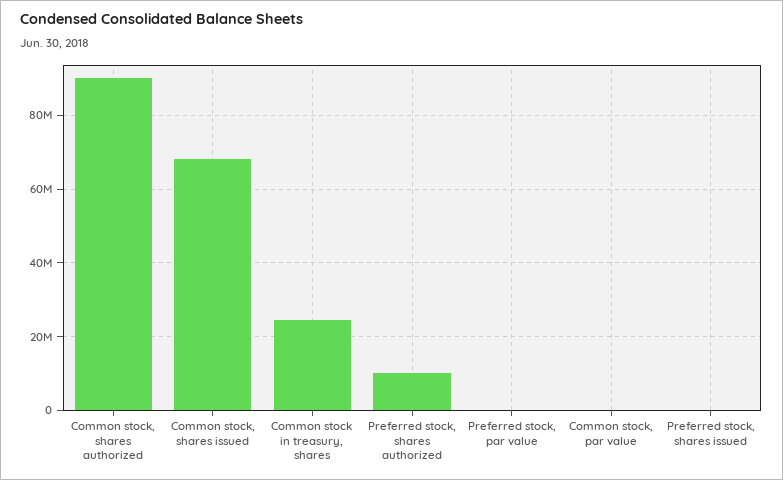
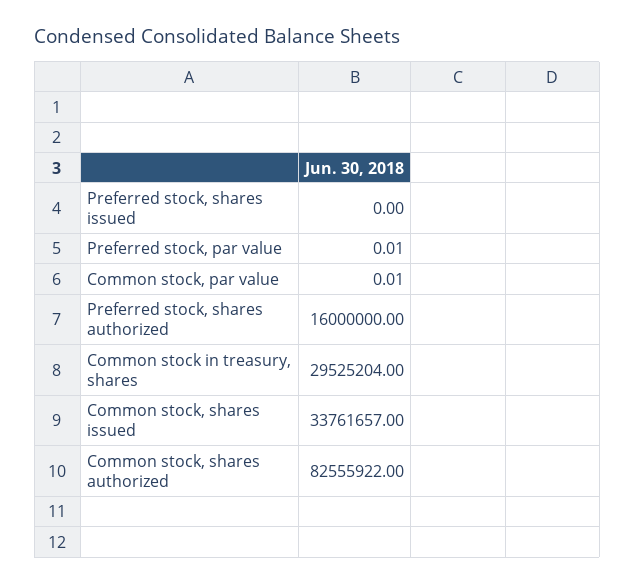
  {
-   "Common stock, shares authorized": 90000000,
+   "Common stock, shares authorized": 82555922,
-   "Common stock, shares issued": 68000000,
+   "Common stock, shares issued": 33761657,
-   "Common stock in treasury, shares": 24000000,
+   "Common stock in treasury, shares": 29525204,
-   "Preferred stock, shares authorized": 10000000,
+   "Preferred stock, shares authorized": 16000000,
    "Preferred stock, par value": 0.01,
    "Common stock, par value": 0.01,
    "Preferred stock, shares issued": 0
  }

